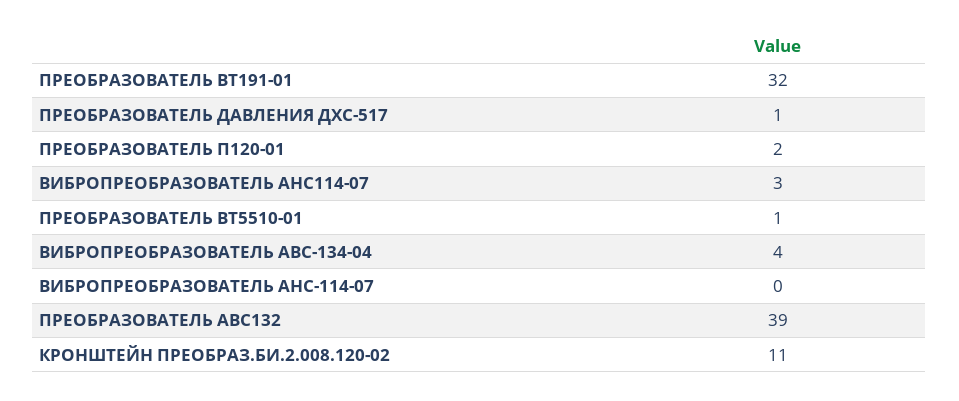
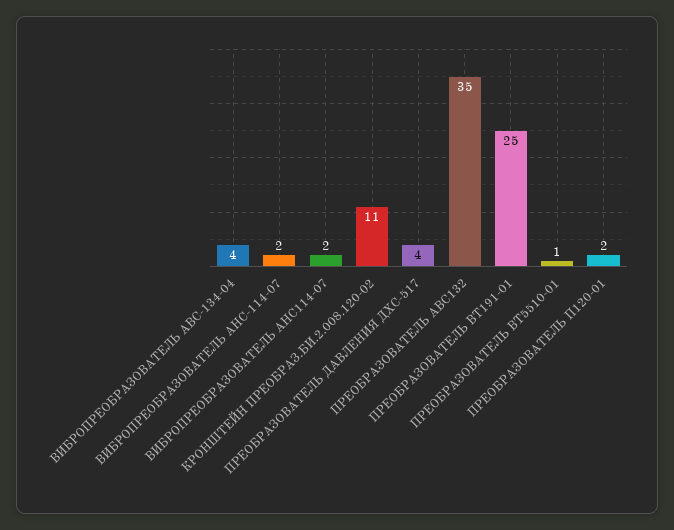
  {
-   "ПРЕОБРАЗОВАТЕЛЬ ВТ191-01": 32,
+   "ПРЕОБРАЗОВАТЕЛЬ ВТ191-01": 25,
-   "ПPEOБPAЗОВАТЕЛЬ ДАВЛЕНИЯ ДХС-517": 1,
+   "ПPEOБPAЗОВАТЕЛЬ ДАВЛЕНИЯ ДХС-517": 4,
    "ПРЕОБРАЗОВАТЕЛЬ П120-01": 2,
-   "ВИБРОПРЕОБРАЗОВАТЕЛЬ АНС114-07": 3,
+   "ВИБРОПРЕОБРАЗОВАТЕЛЬ АНС114-07": 2,
    "ПРЕОБРАЗОВАТЕЛЬ ВТ5510-01": 1,
    "ВИБРОПРЕОБРАЗОВАТЕЛЬ ABC-134-04": 4,
-   "ВИБРОПРЕОБРАЗОВАТЕЛЬ AHC-114-07": 0,
+   "ВИБРОПРЕОБРАЗОВАТЕЛЬ AHC-114-07": 2,
-   "ПРЕОБРАЗОВАТЕЛЬ АBC132": 39,
+   "ПРЕОБРАЗОВАТЕЛЬ АBC132": 35,
    "КРОНШТЕЙН ПРЕОБРАЗ.БИ.2.008.120-02": 11
  }

